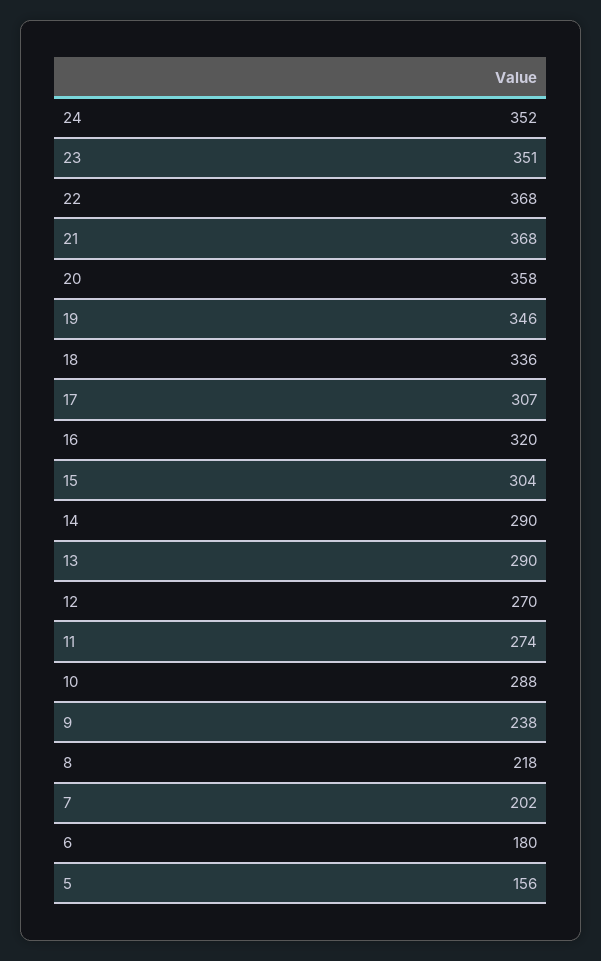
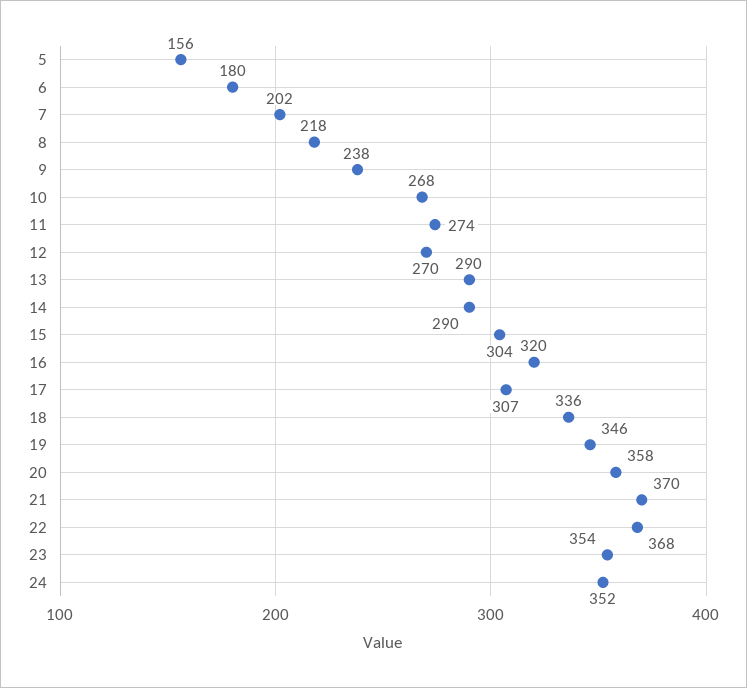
  {
    "24": 352,
-   "23": 351,
+   "23": 354,
    "22": 368,
-   "21": 368,
+   "21": 370,
    "20": 358,
    "19": 346,
    "18": 336,
    "17": 307,
    "16": 320,
    "15": 304,
    "14": 290,
    "13": 290,
    "12": 270,
    "11": 274,
-   "10": 288,
+   "10": 268,
    "9": 238,
    "8": 218,
    "7": 202,
    "6": 180,
    "5": 156
  }

